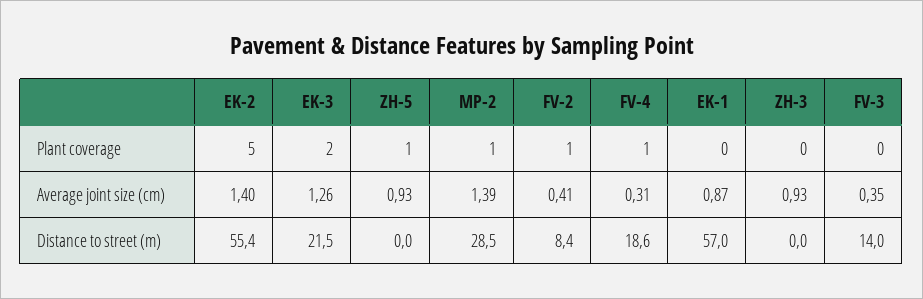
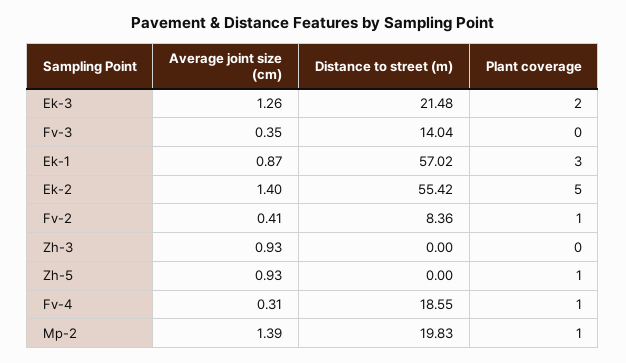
  {
    "EK-2": {
      "Plant coverage": 5,
      "Average joint size (cm)": 1.4,
      "Distance to street (m)": 55.42
    },
    "EK-3": {
      "Plant coverage": 2,
      "Average joint size (cm)": 1.26,
      "Distance to street (m)": 21.48
    },
    "ZH-5": {
      "Plant coverage": 1,
      "Average joint size (cm)": 0.93,
      "Distance to street (m)": 0
    },
    "MP-2": {
      "Plant coverage": 1,
      "Average joint size (cm)": 1.39,
-     "Distance to street (m)": 28.5
+     "Distance to street (m)": 19.83
    },
    "FV-2": {
      "Plant coverage": 1,
      "Average joint size (cm)": 0.41,
      "Distance to street (m)": 8.36
    },
    "FV-4": {
      "Plant coverage": 1,
      "Average joint size (cm)": 0.31,
      "Distance to street (m)": 18.55
    },
    "EK-1": {
-     "Plant coverage": 0,
+     "Plant coverage": 3,
      "Average joint size (cm)": 0.87,
      "Distance to street (m)": 57.02
    },
    "ZH-3": {
      "Plant coverage": 0,
      "Average joint size (cm)": 0.93,
      "Distance to street (m)": 0
    },
    "FV-3": {
      "Plant coverage": 0,
      "Average joint size (cm)": 0.35,
      "Distance to street (m)": 14.04
    }
  }

